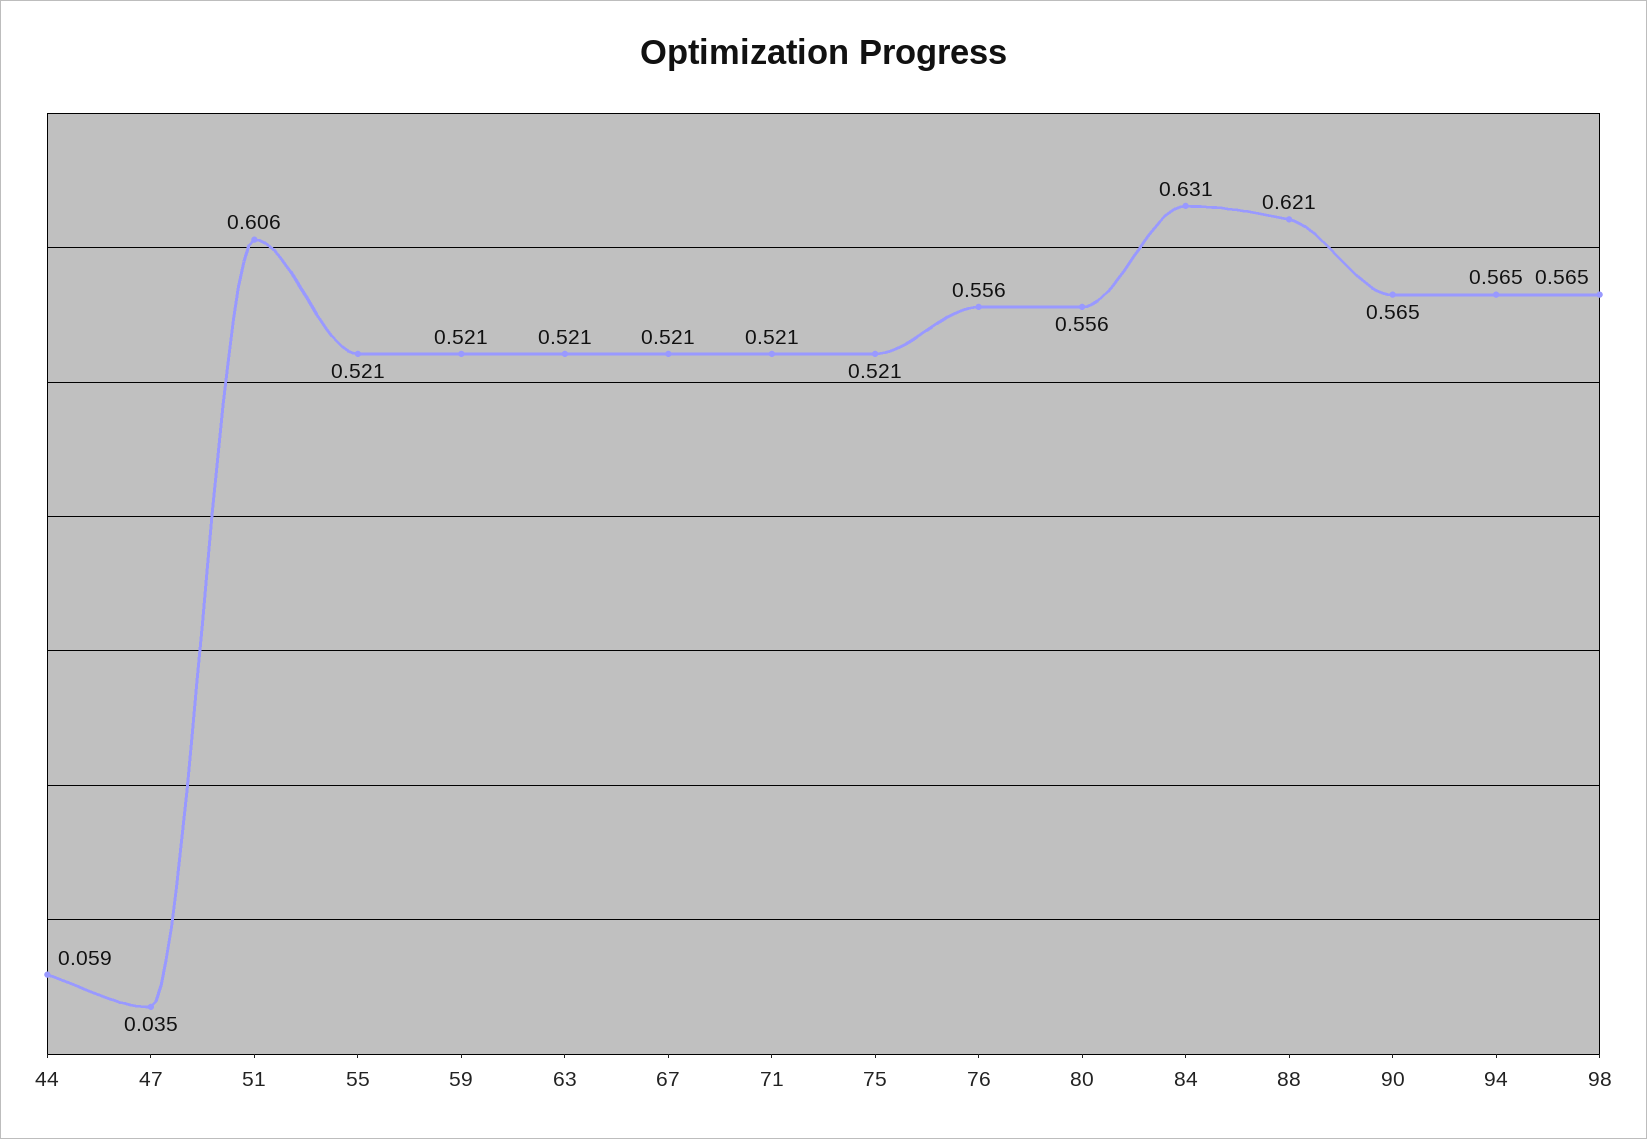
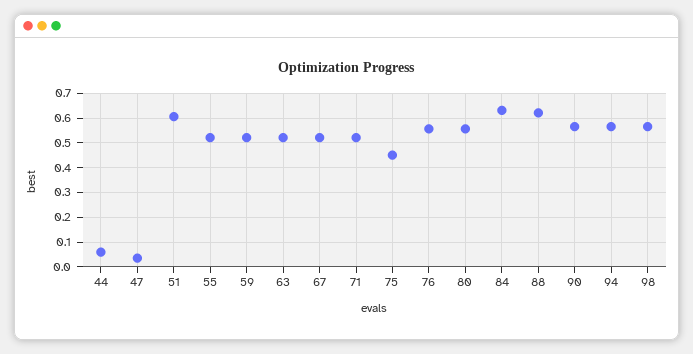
  {
    "44": 0.059,
    "47": 0.035,
    "51": 0.606,
    "55": 0.521,
    "59": 0.521,
    "63": 0.521,
    "67": 0.521,
    "71": 0.521,
-   "75": 0.521,
+   "75": 0.45,
    "76": 0.556,
    "80": 0.556,
    "84": 0.631,
    "88": 0.621,
    "90": 0.565,
    "94": 0.565,
    "98": 0.565
  }

